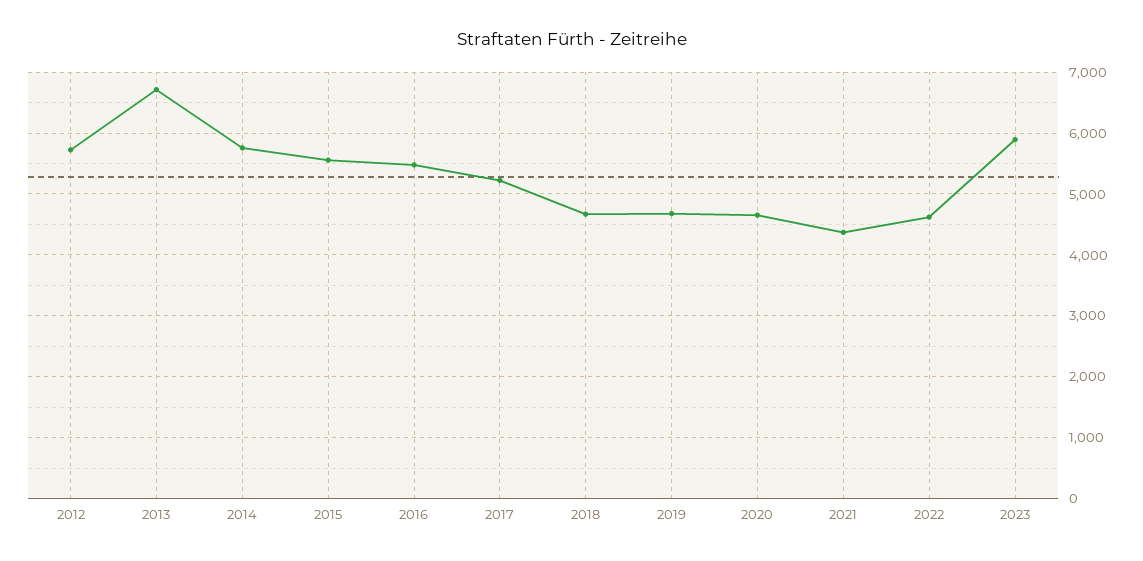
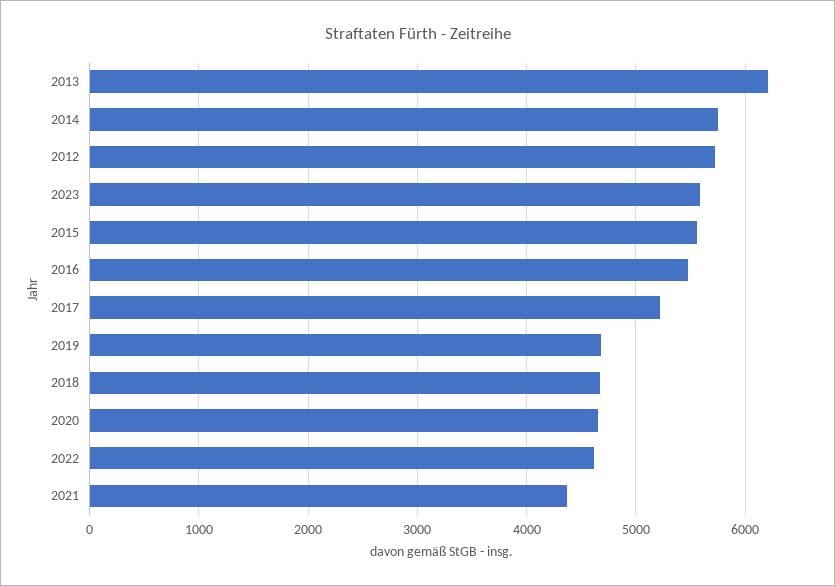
  {
    "2012": 5700,
-   "2013": 6700,
+   "2013": 6200,
    "2014": 5800,
    "2015": 5600,
    "2016": 5500,
    "2017": 5200,
    "2018": 4700,
    "2019": 4700,
    "2020": 4700,
    "2021": 4400,
    "2022": 4600,
-   "2023": 5900
+   "2023": 5600
  }

